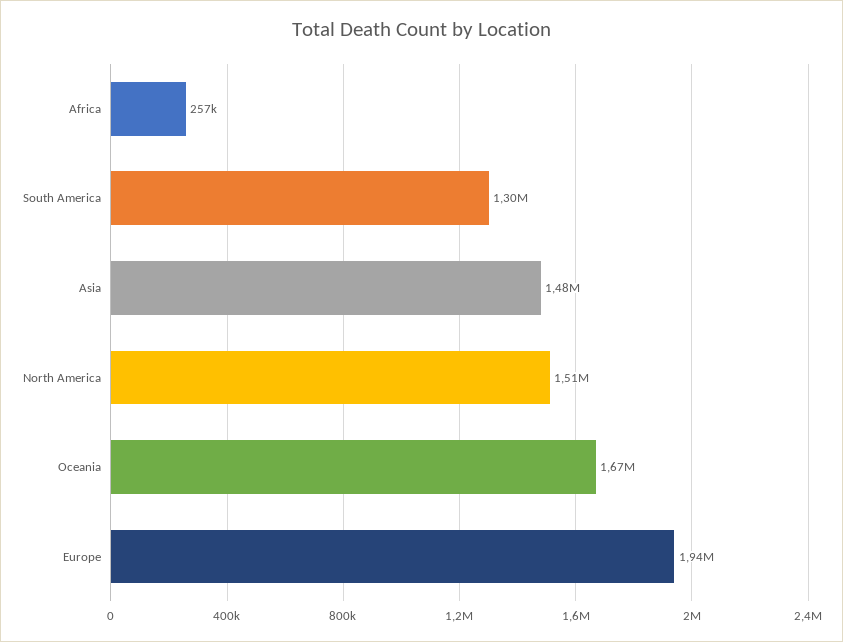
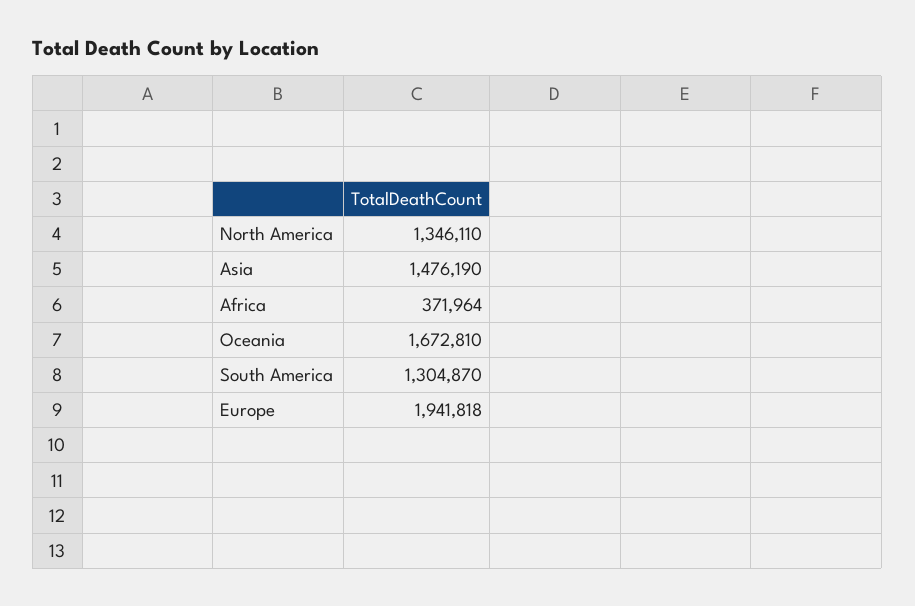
  {
-   "Africa": 257000,
+   "Africa": 371964,
    "South America": 1304870,
    "Asia": 1476190,
-   "North America": 1510000,
+   "North America": 1346110,
    "Oceania": 1672810,
    "Europe": 1941818
  }

